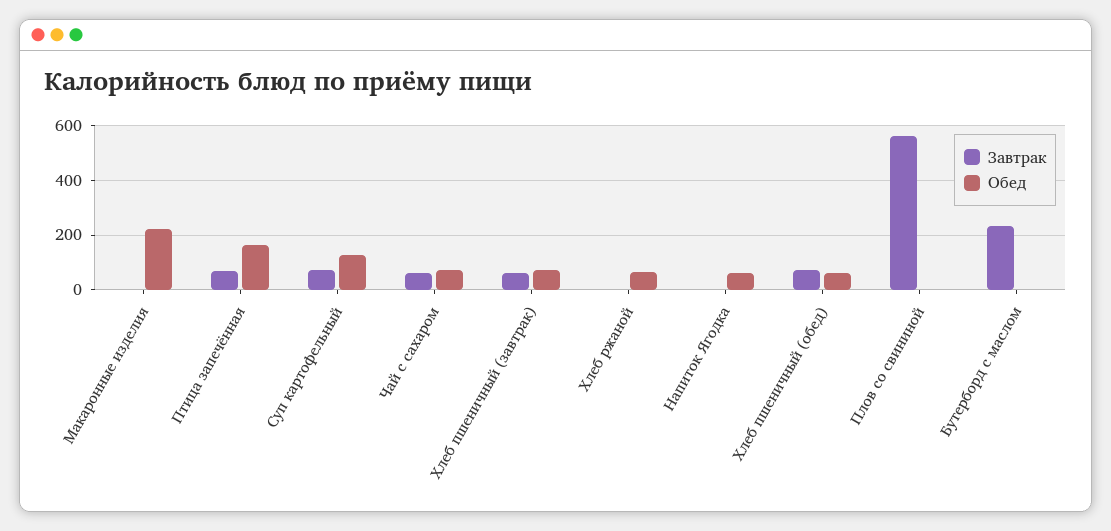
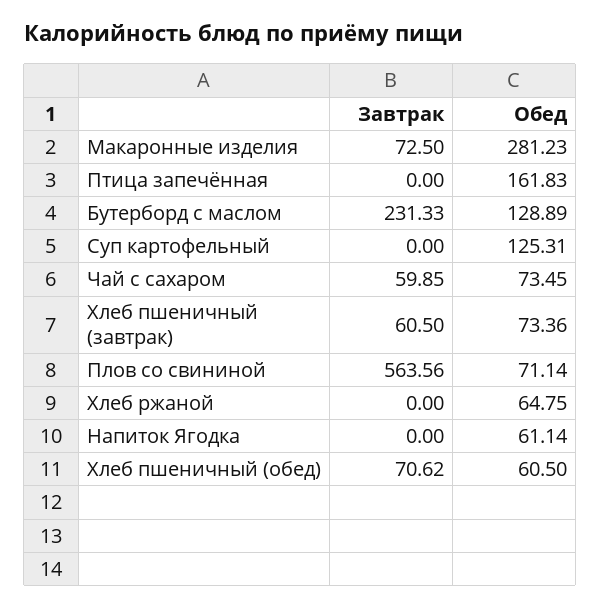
  {
    "Завтрак": {
-     "Макаронные изделия": 0,
+     "Макаронные изделия": 72.5,
-     "Птица запечённая": 75,
+     "Птица запечённая": 0,
-     "Суп картофельный": 75,
+     "Суп картофельный": 0,
      "Чай с сахаром": 59.85,
      "Хлеб пшеничный (завтрак)": 60.5,
      "Хлеб ржаной": 0,
      "Напиток Ягодка": 0,
      "Хлеб пшеничный (обед)": 70.62,
      "Плов со свининой": 563.56,
      "Бутерборд с маслом": 231.33
    },
    "Обед": {
-     "Макаронные изделия": 225,
+     "Макаронные изделия": 281.23,
      "Птица запечённая": 161.83,
      "Суп картофельный": 125.31,
      "Чай с сахаром": 73.45,
      "Хлеб пшеничный (завтрак)": 73.36,
      "Хлеб ржаной": 64.75,
      "Напиток Ягодка": 61.14,
      "Хлеб пшеничный (обед)": 60.5,
-     "Плов со свининой": 0,
+     "Плов со свининой": 71.14,
-     "Бутерборд с маслом": 0
+     "Бутерборд с маслом": 128.89
    }
  }

